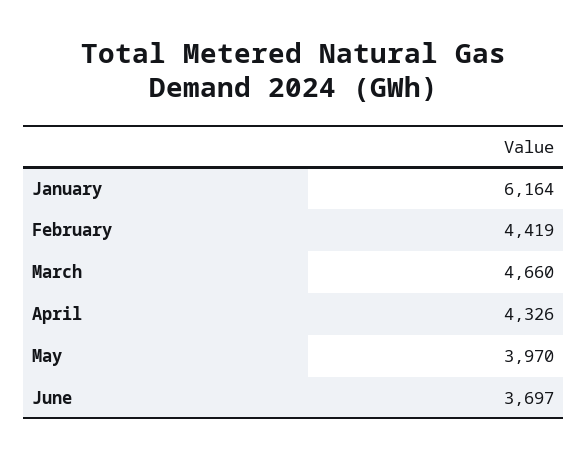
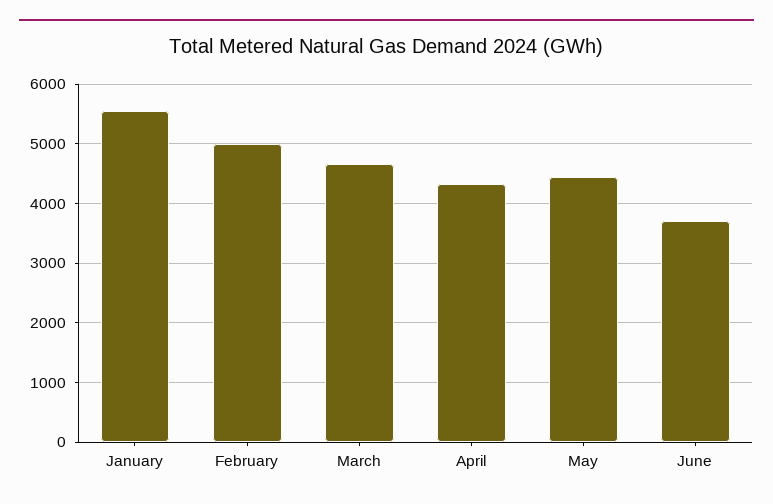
  {
-   "January": 6164,
+   "January": 5600,
-   "February": 4419,
+   "February": 5000,
    "March": 4660,
    "April": 4326,
-   "May": 3970,
+   "May": 4400,
    "June": 3697
  }

